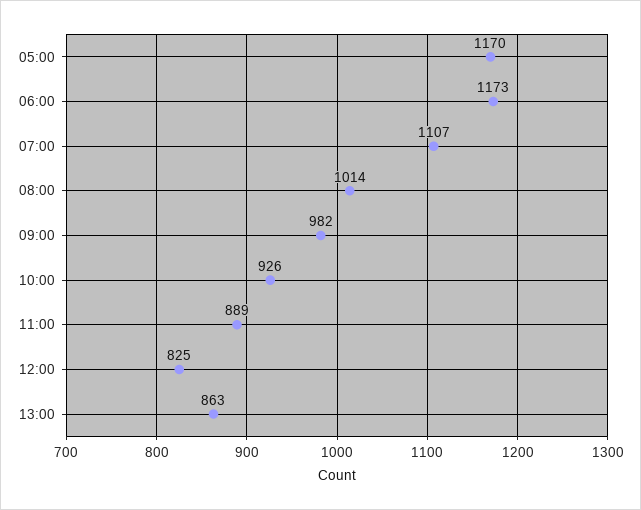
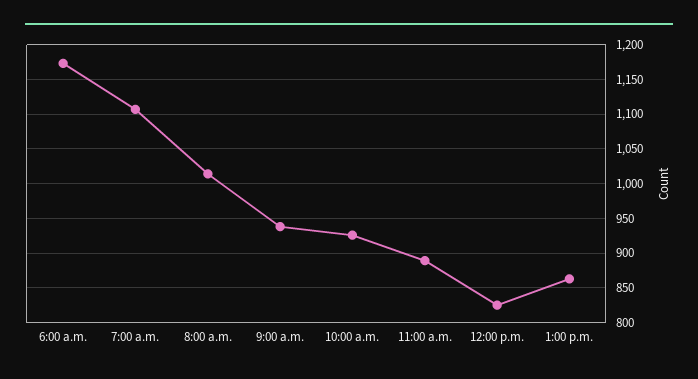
  {
-   "05:00": 1170,
    "06:00": 1173,
    "07:00": 1107,
    "08:00": 1014,
-   "09:00": 982,
+   "09:00": 940,
    "10:00": 926,
    "11:00": 889,
    "12:00": 825,
    "13:00": 863
  }

